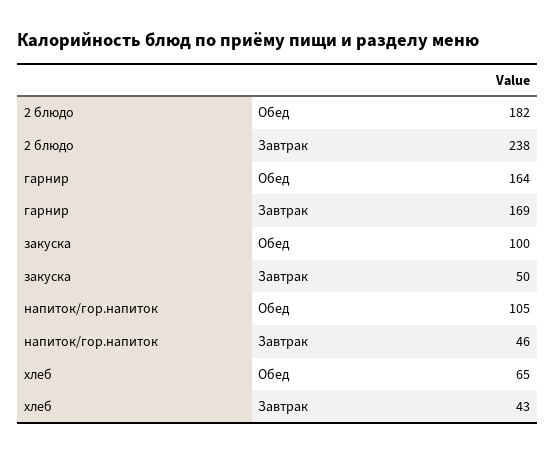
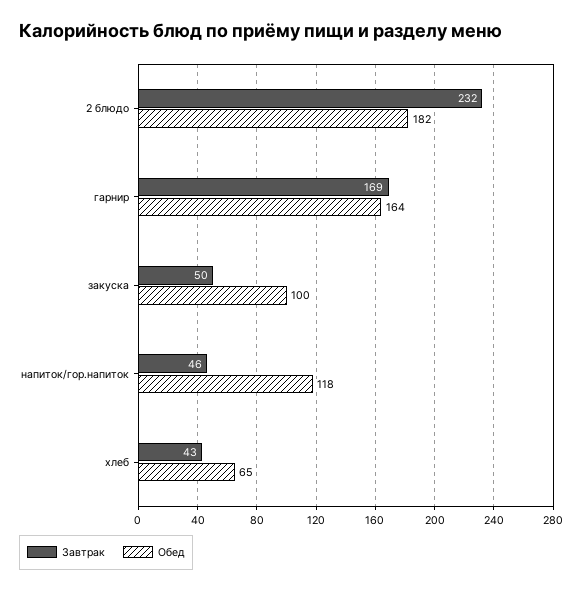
  {
    "Обед": {
      "2 блюдо": 182,
      "гарнир": 164,
      "закуска": 100,
-     "напиток/гор.напиток": 105,
+     "напиток/гор.напиток": 118,
      "хлеб": 65
    },
    "Завтрак": {
-     "2 блюдо": 238,
+     "2 блюдо": 232,
      "гарнир": 169,
      "закуска": 50,
      "напиток/гор.напиток": 46,
      "хлеб": 43
    }
  }

